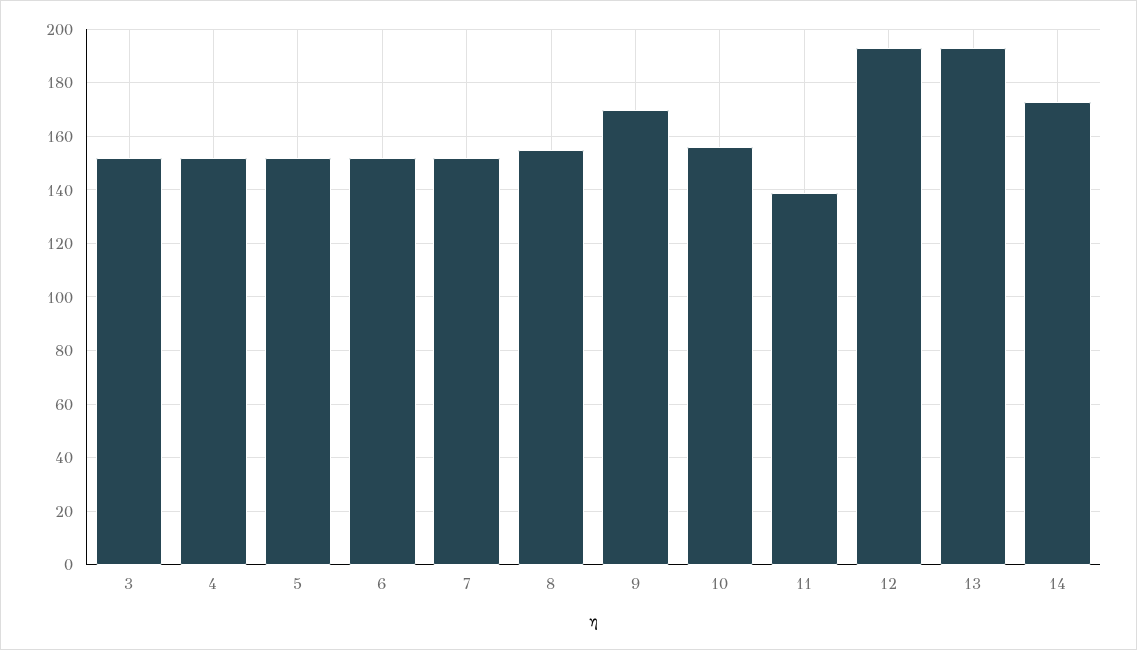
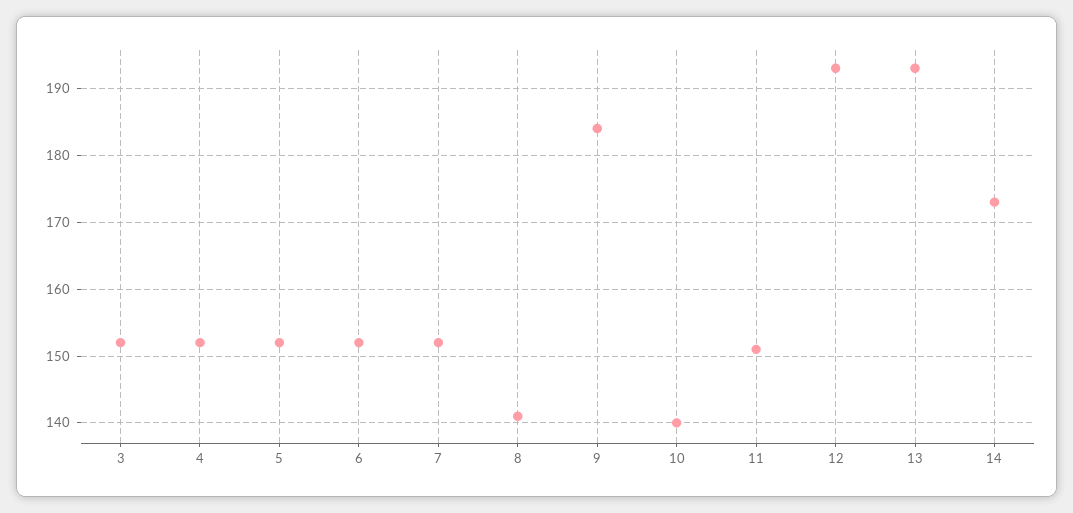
  {
    "3": 152,
    "4": 152,
    "5": 152,
    "6": 152,
    "7": 152,
-   "8": 155,
+   "8": 141,
-   "9": 170,
+   "9": 184,
-   "10": 155,
+   "10": 140,
-   "11": 140,
+   "11": 151,
    "12": 193,
    "13": 193,
    "14": 173
  }

